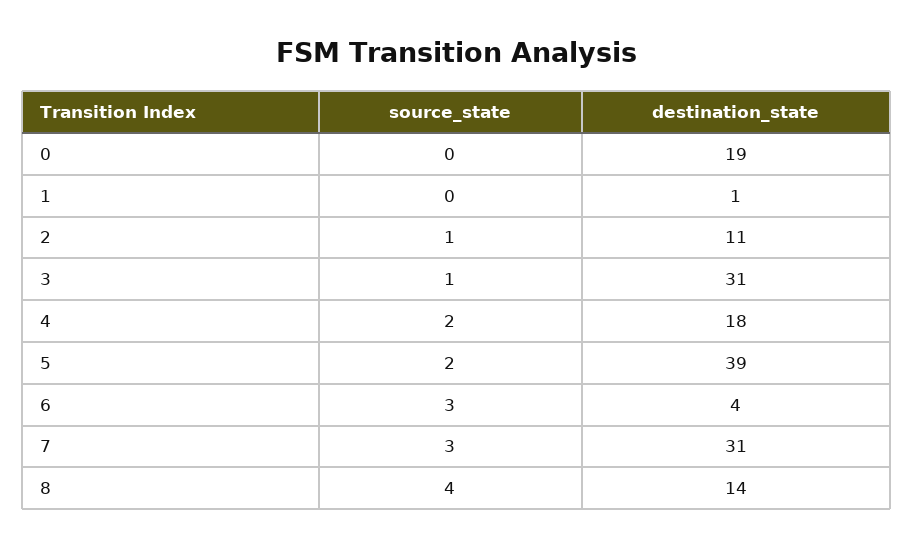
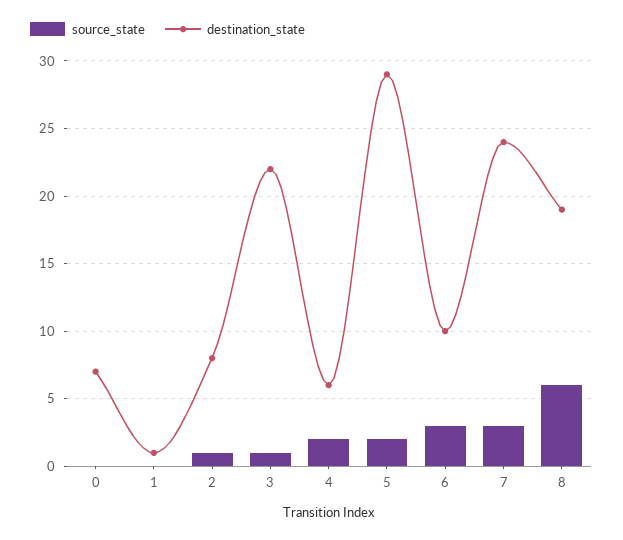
  {
    "source_state": {
      "0": 0,
      "1": 0,
      "2": 1,
      "3": 1,
      "4": 2,
      "5": 2,
      "6": 3,
      "7": 3,
-     "8": 4
+     "8": 6
    },
    "destination_state": {
-     "0": 19,
+     "0": 7,
      "1": 1,
-     "2": 11,
+     "2": 8,
-     "3": 31,
+     "3": 22,
-     "4": 18,
+     "4": 6,
-     "5": 39,
+     "5": 29,
-     "6": 4,
+     "6": 10,
-     "7": 31,
+     "7": 24,
-     "8": 14
+     "8": 19
    }
  }

